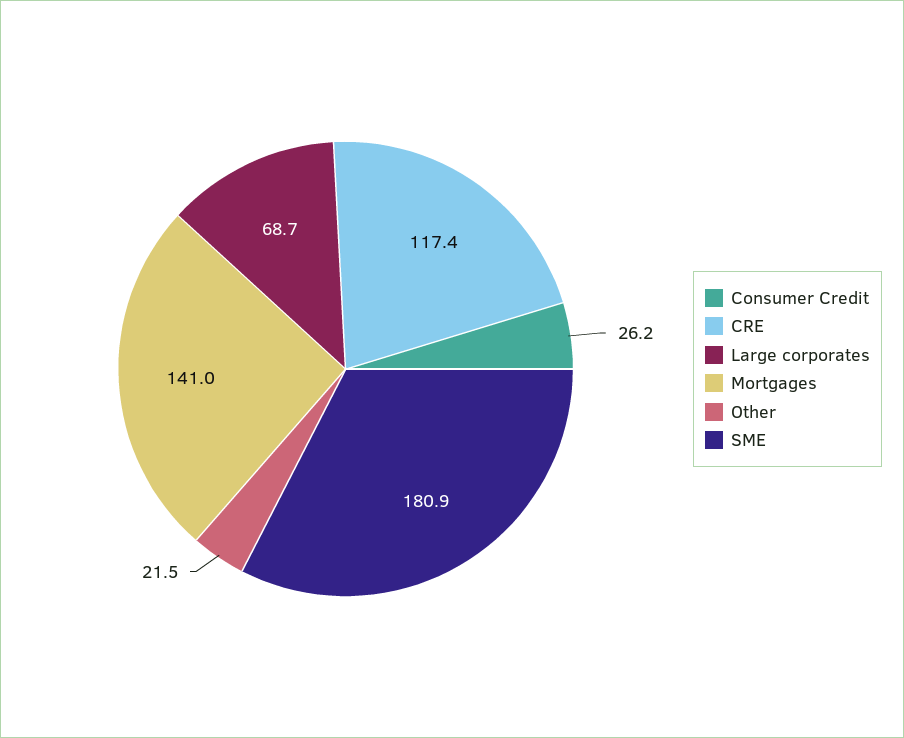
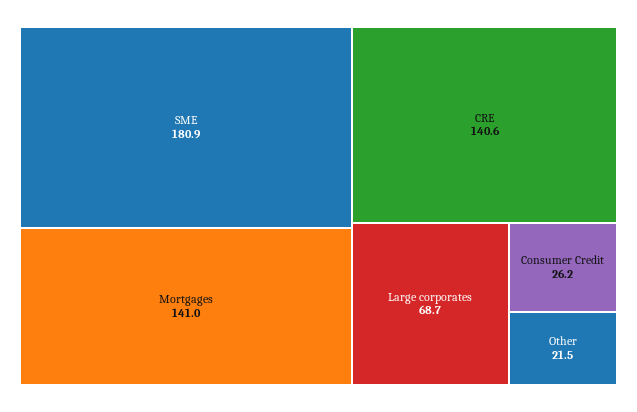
  {
    "Consumer Credit": 26.2,
-   "CRE": 117.4,
+   "CRE": 140.6,
    "Large corporates": 68.7,
    "Mortgages": 141,
    "Other": 21.5,
    "SME": 180.9
  }

